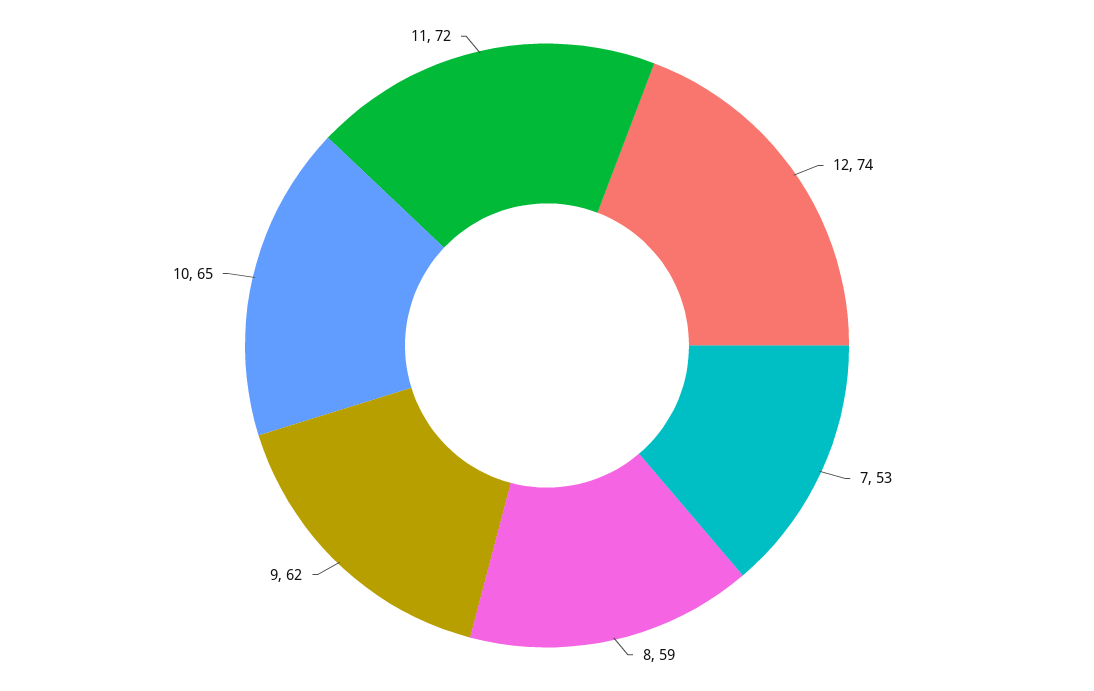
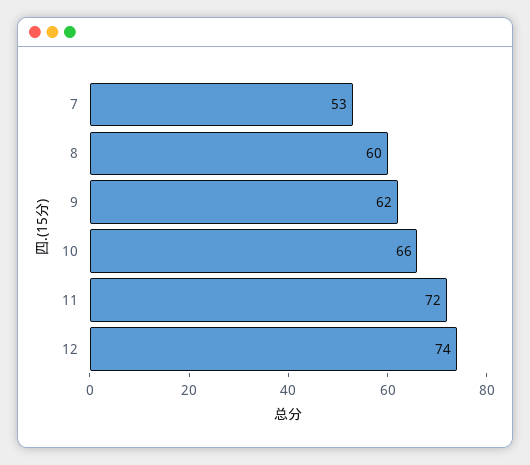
  {
    "12": 74,
    "7": 53,
-   "8": 59,
+   "8": 60,
    "9": 62,
-   "10": 65,
+   "10": 66,
    "11": 72
  }

